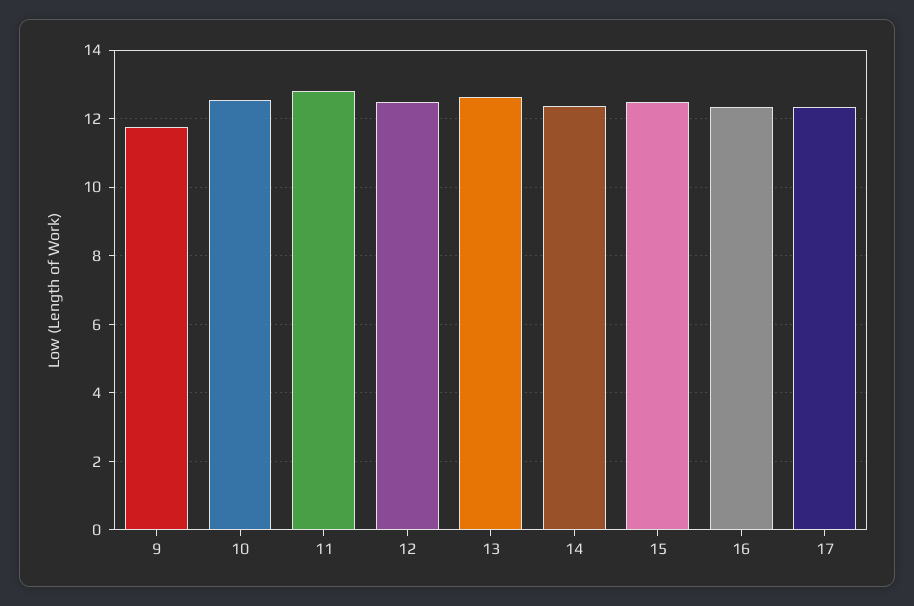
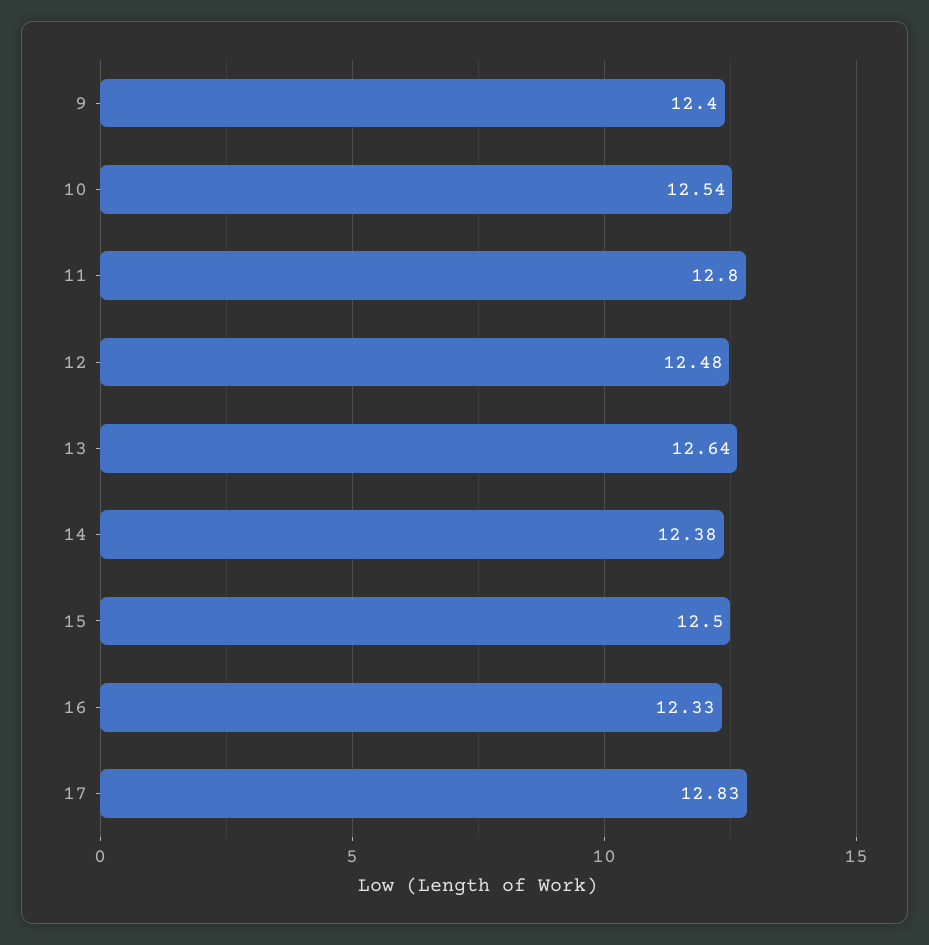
  {
-   "9": 11.8,
+   "9": 12.4,
    "10": 12.54,
    "11": 12.8,
    "12": 12.48,
    "13": 12.64,
    "14": 12.38,
    "15": 12.5,
    "16": 12.33,
-   "17": 12.4
+   "17": 12.83
  }

